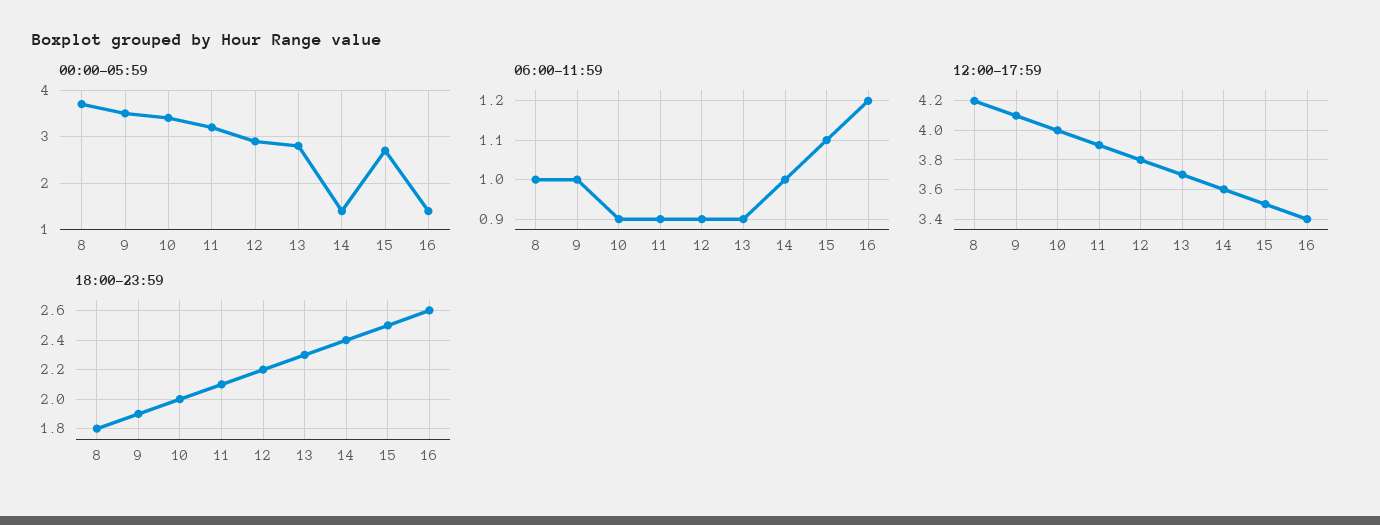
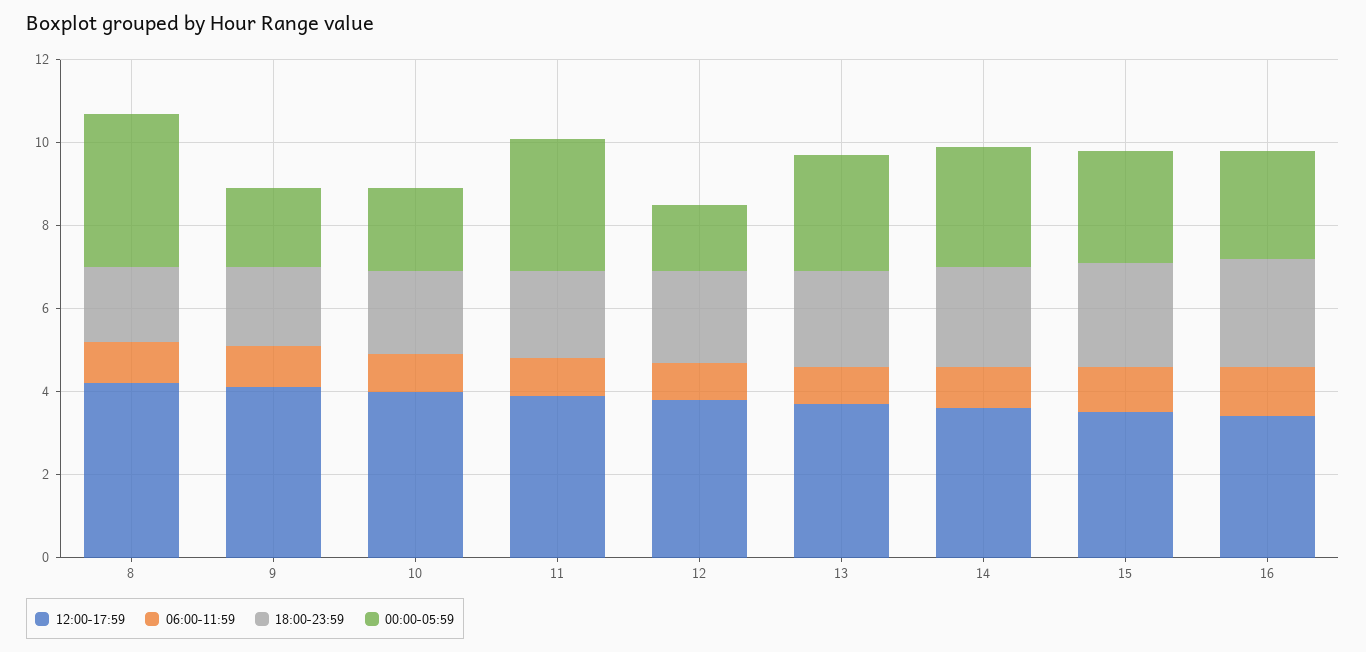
  {
    "00:00-05:59": {
      "8": 3.5,
-     "9": 3.5,
+     "9": 2,
-     "10": 3.5,
+     "10": 2,
      "11": 3,
-     "12": 3,
+     "12": 1.5,
      "13": 3,
-     "14": 1.5,
+     "14": 3,
      "15": 2.5,
-     "16": 1.5
+     "16": 2.5
    },
    "06:00-11:59": {
      "8": 1,
      "9": 1,
      "10": 0.9,
      "11": 0.9,
      "12": 0.9,
      "13": 0.9,
      "14": 1,
      "15": 1.1,
      "16": 1.2
    },
    "12:00-17:59": {
      "8": 4.2,
      "9": 4.1,
      "10": 4,
      "11": 3.9,
      "12": 3.8,
      "13": 3.7,
      "14": 3.6,
      "15": 3.5,
      "16": 3.4
    },
    "18:00-23:59": {
      "8": 1.8,
      "9": 1.9,
      "10": 2,
      "11": 2.1,
      "12": 2.2,
      "13": 2.3,
      "14": 2.4,
      "15": 2.5,
      "16": 2.6
    }
  }

